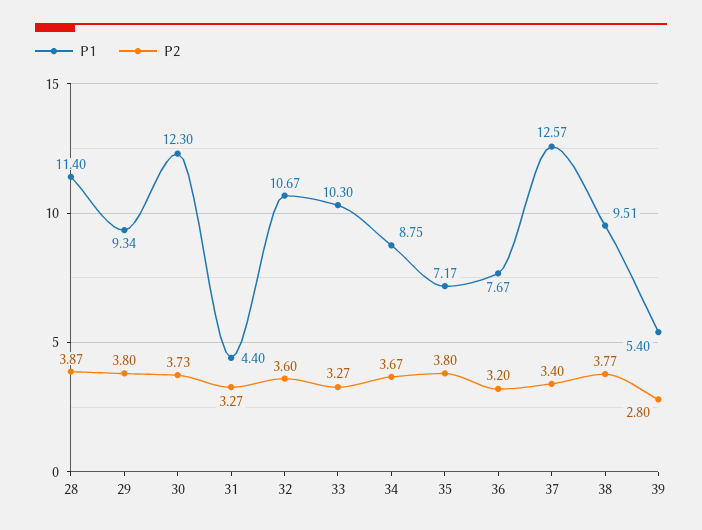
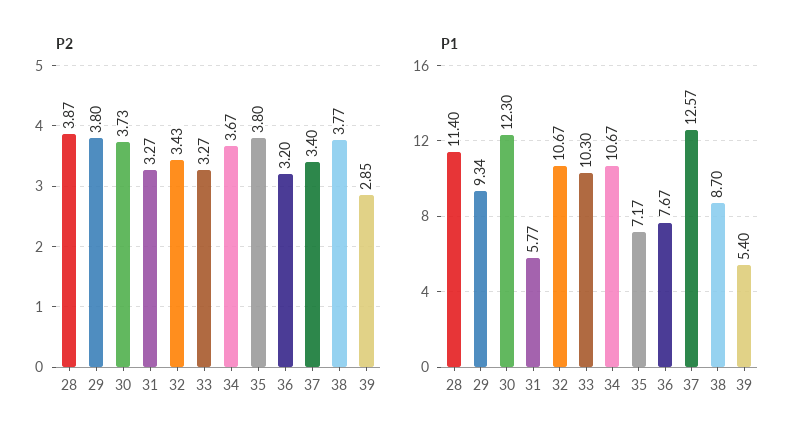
  {
    "P1": {
      "28": 11.4,
      "29": 9.34,
      "30": 12.3,
-     "31": 4.4,
+     "31": 5.77,
      "32": 10.67,
      "33": 10.3,
-     "34": 8.75,
+     "34": 10.67,
      "35": 7.17,
      "36": 7.67,
      "37": 12.57,
-     "38": 9.51,
+     "38": 8.7,
      "39": 5.4
    },
    "P2": {
      "28": 3.87,
      "29": 3.8,
      "30": 3.73,
      "31": 3.27,
-     "32": 3.6,
+     "32": 3.43,
      "33": 3.27,
      "34": 3.67,
      "35": 3.8,
      "36": 3.2,
      "37": 3.4,
      "38": 3.77,
-     "39": 2.8
+     "39": 2.85
    }
  }

